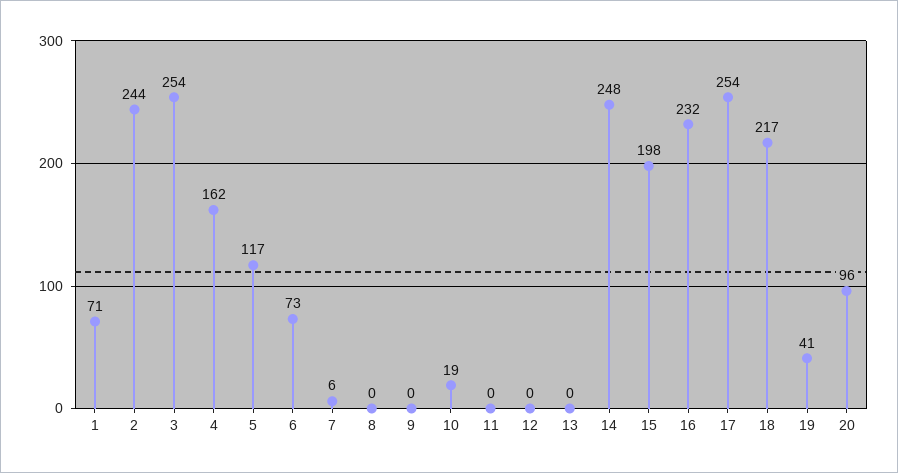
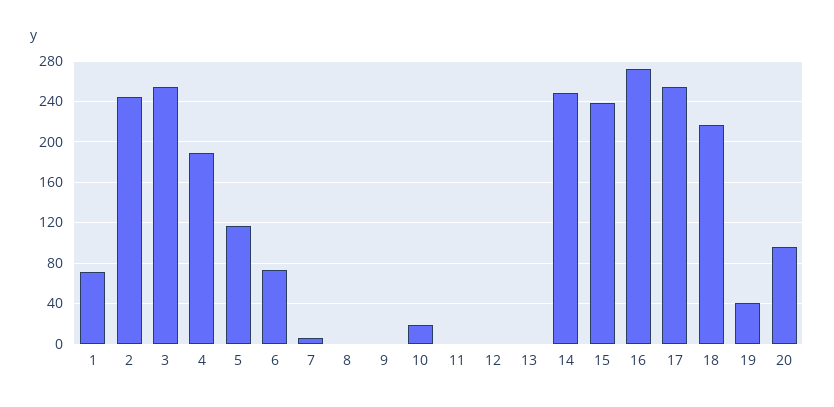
  {
    "1": 71,
    "2": 244,
    "3": 254,
-   "4": 162,
+   "4": 190,
    "5": 117,
    "6": 73,
    "7": 6,
    "8": 0,
    "9": 0,
    "10": 19,
    "11": 0,
    "12": 0,
    "13": 0,
    "14": 248,
-   "15": 198,
+   "15": 240,
-   "16": 232,
+   "16": 270,
    "17": 254,
    "18": 217,
    "19": 41,
    "20": 96
  }

